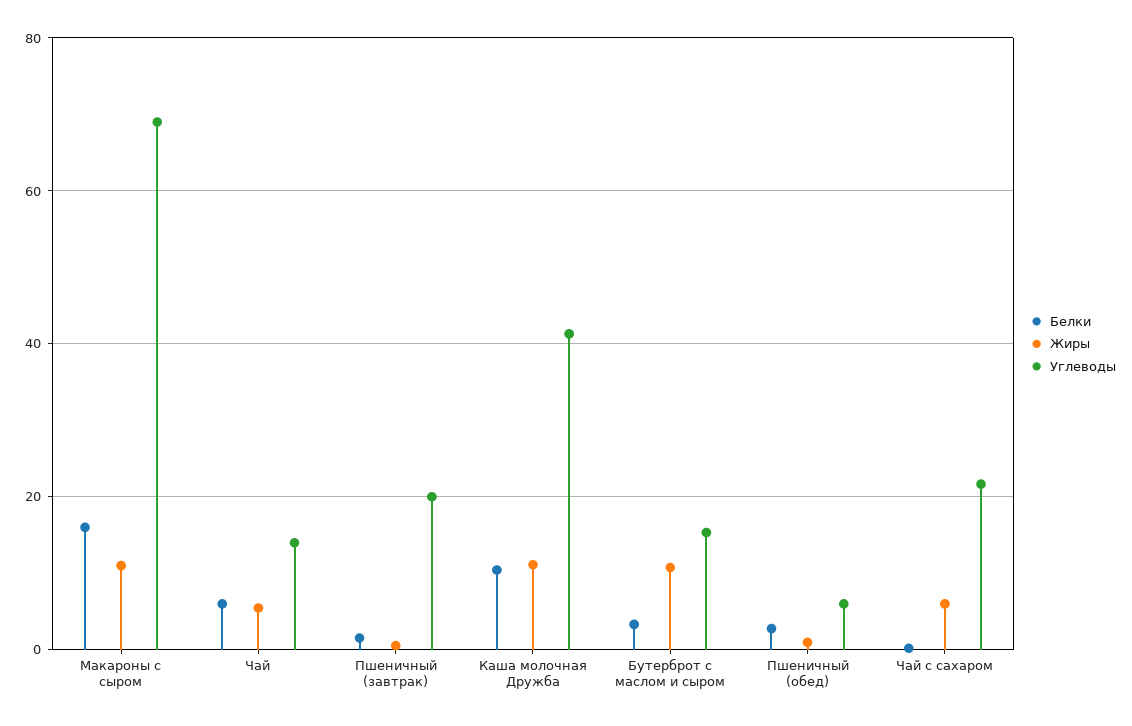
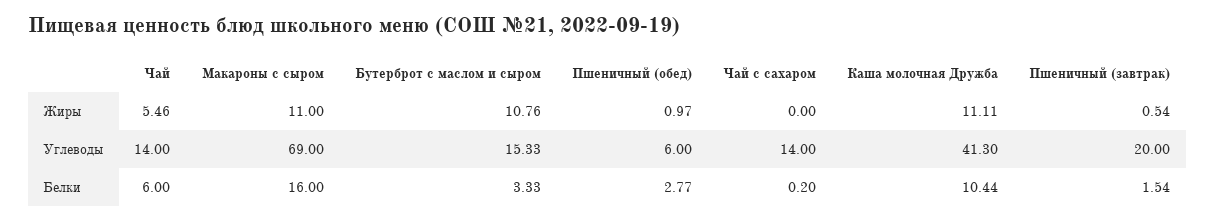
  {
    "Белки": {
      "Макароны с сыром": 16,
      "Чай": 6,
      "Пшеничный (завтрак)": 1.54,
      "Каша молочная Дружба": 10.44,
      "Бутерброт с маслом и сыром": 3.33,
      "Пшеничный (обед)": 2.77,
      "Чай с сахаром": 0.2
    },
    "Жиры": {
      "Макароны с сыром": 11,
      "Чай": 5.46,
      "Пшеничный (завтрак)": 0.54,
      "Каша молочная Дружба": 11.11,
      "Бутерброт с маслом и сыром": 10.76,
      "Пшеничный (обед)": 0.97,
-     "Чай с сахаром": 6
+     "Чай с сахаром": 0
    },
    "Углеводы": {
      "Макароны с сыром": 69,
      "Чай": 14,
      "Пшеничный (завтрак)": 20,
      "Каша молочная Дружба": 41.3,
      "Бутерброт с маслом и сыром": 15.33,
      "Пшеничный (обед)": 6,
-     "Чай с сахаром": 22
+     "Чай с сахаром": 14
    }
  }

